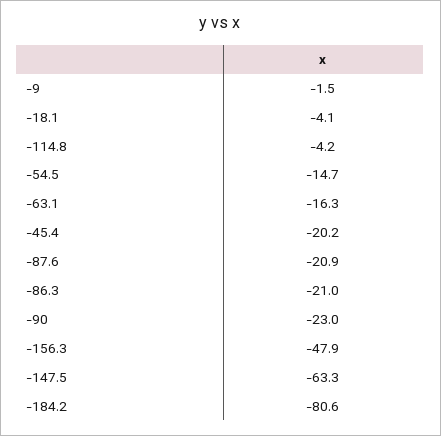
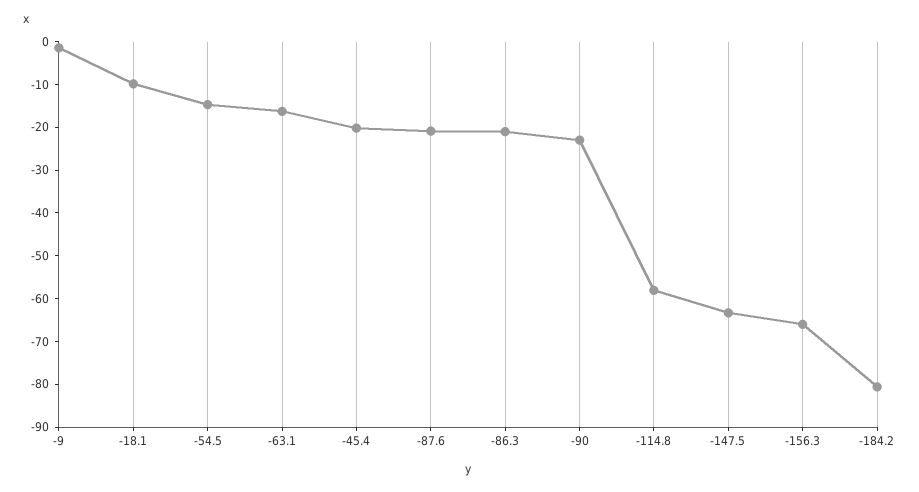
  {
    "-9": -1.5,
-   "-18.1": -4.1,
+   "-18.1": -10,
-   "-114.8": -4.2,
+   "-114.8": -58,
    "-54.5": -14.7,
    "-63.1": -16.3,
    "-45.4": -20.2,
    "-87.6": -20.9,
    "-86.3": -21,
    "-90": -23,
-   "-156.3": -47.9,
+   "-156.3": -66,
    "-147.5": -63.3,
    "-184.2": -80.6
  }

